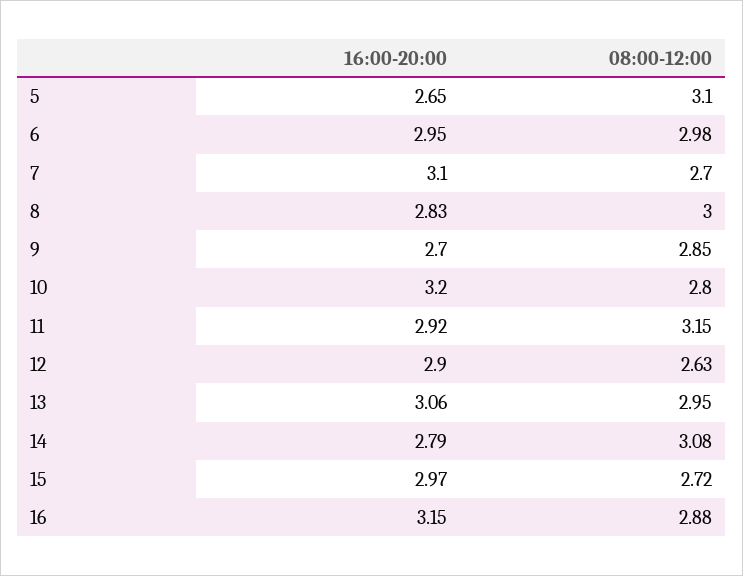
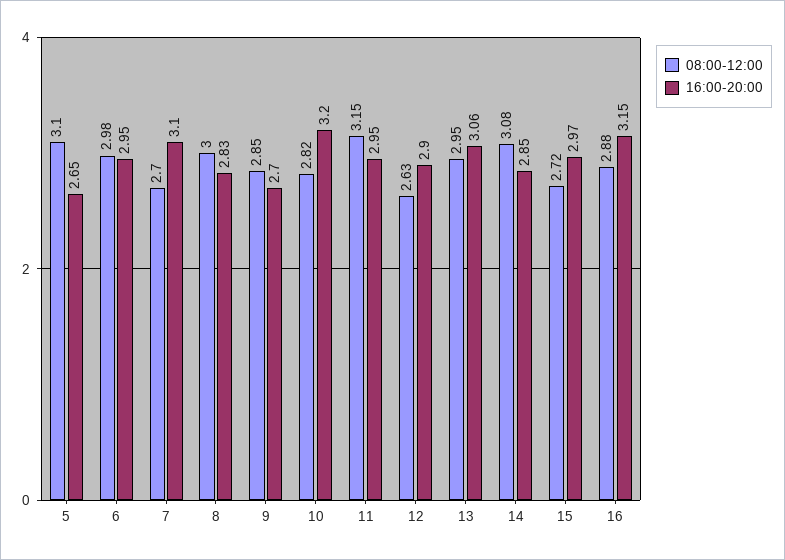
  {
    "16:00-20:00": {
      "5": 2.65,
      "6": 2.95,
      "7": 3.1,
      "8": 2.83,
      "9": 2.7,
      "10": 3.2,
-     "11": 2.92,
+     "11": 2.95,
      "12": 2.9,
      "13": 3.06,
-     "14": 2.79,
+     "14": 2.85,
      "15": 2.97,
      "16": 3.15
    },
    "08:00-12:00": {
      "5": 3.1,
      "6": 2.98,
      "7": 2.7,
      "8": 3,
      "9": 2.85,
-     "10": 2.8,
+     "10": 2.82,
      "11": 3.15,
      "12": 2.63,
      "13": 2.95,
      "14": 3.08,
      "15": 2.72,
      "16": 2.88
    }
  }

